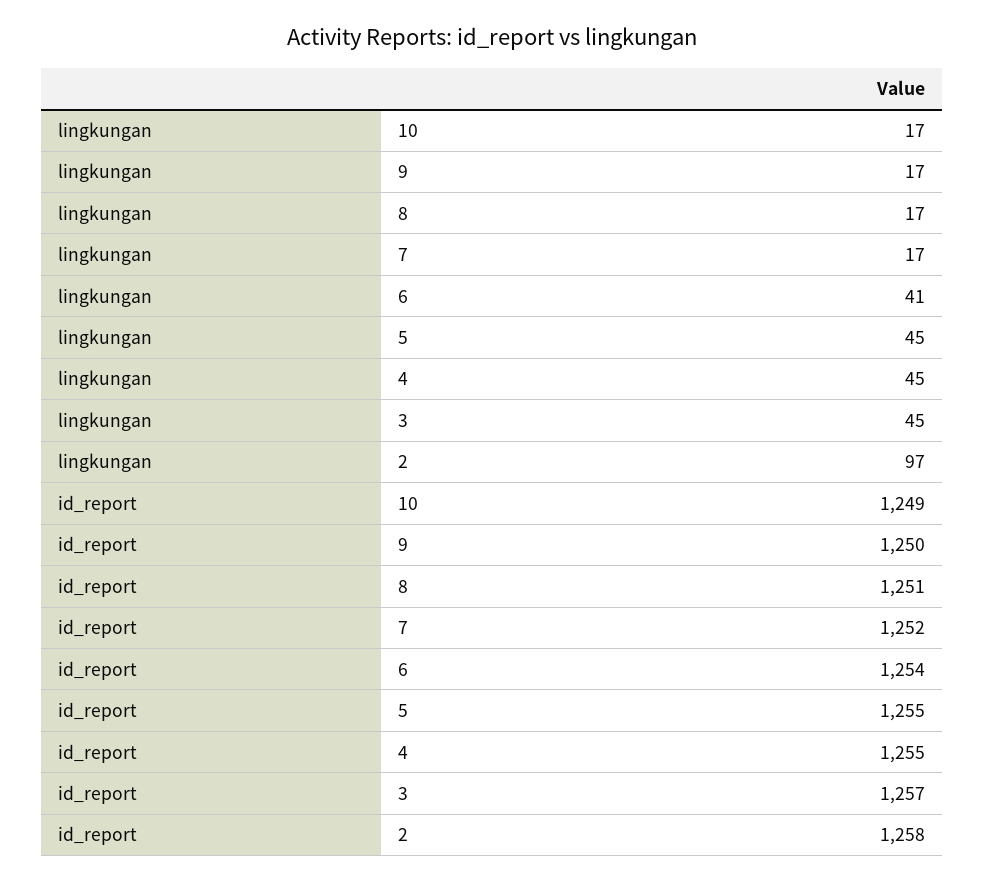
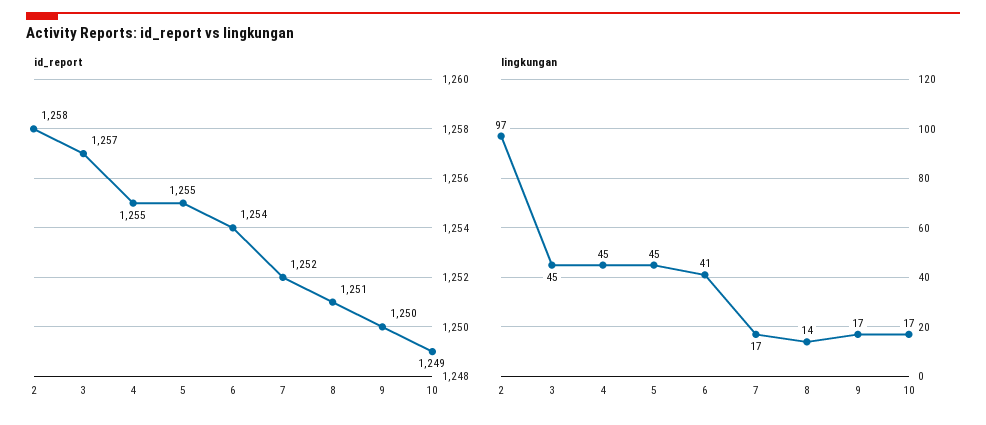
  {
    "lingkungan": {
      "10": 17,
      "9": 17,
-     "8": 17,
+     "8": 14,
      "7": 17,
      "6": 41,
      "5": 45,
      "4": 45,
      "3": 45,
      "2": 97
    },
    "id_report": {
      "10": 1249,
      "9": 1250,
      "8": 1251,
      "7": 1252,
      "6": 1254,
      "5": 1255,
      "4": 1255,
      "3": 1257,
      "2": 1258
    }
  }

